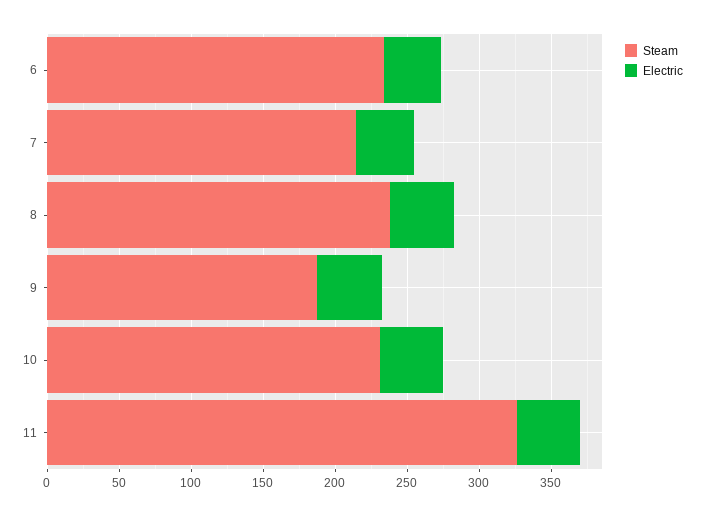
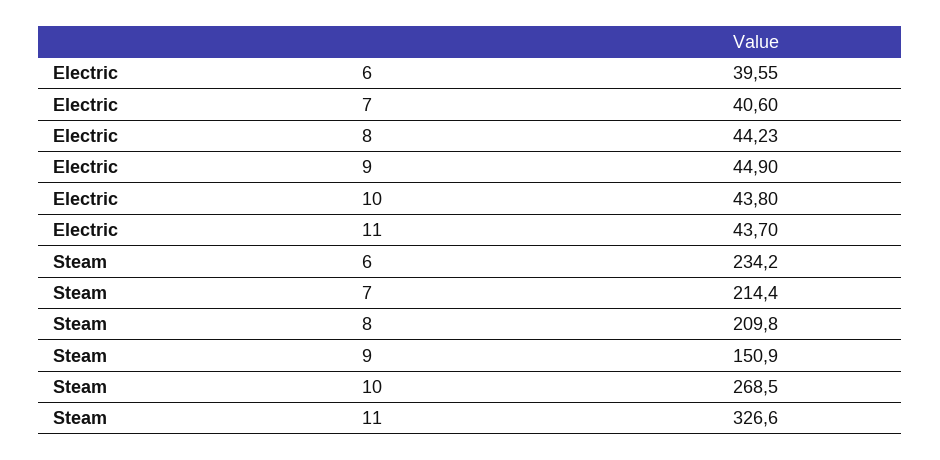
  {
    "Steam": {
      "6": 234.2,
      "7": 214.4,
-     "8": 240,
+     "8": 209.8,
-     "9": 190,
+     "9": 150.9,
-     "10": 230,
+     "10": 268.5,
      "11": 326.6
    },
    "Electric": {
      "6": 39.55,
      "7": 40.6,
      "8": 44.23,
      "9": 44.9,
      "10": 43.8,
      "11": 43.7
    }
  }

